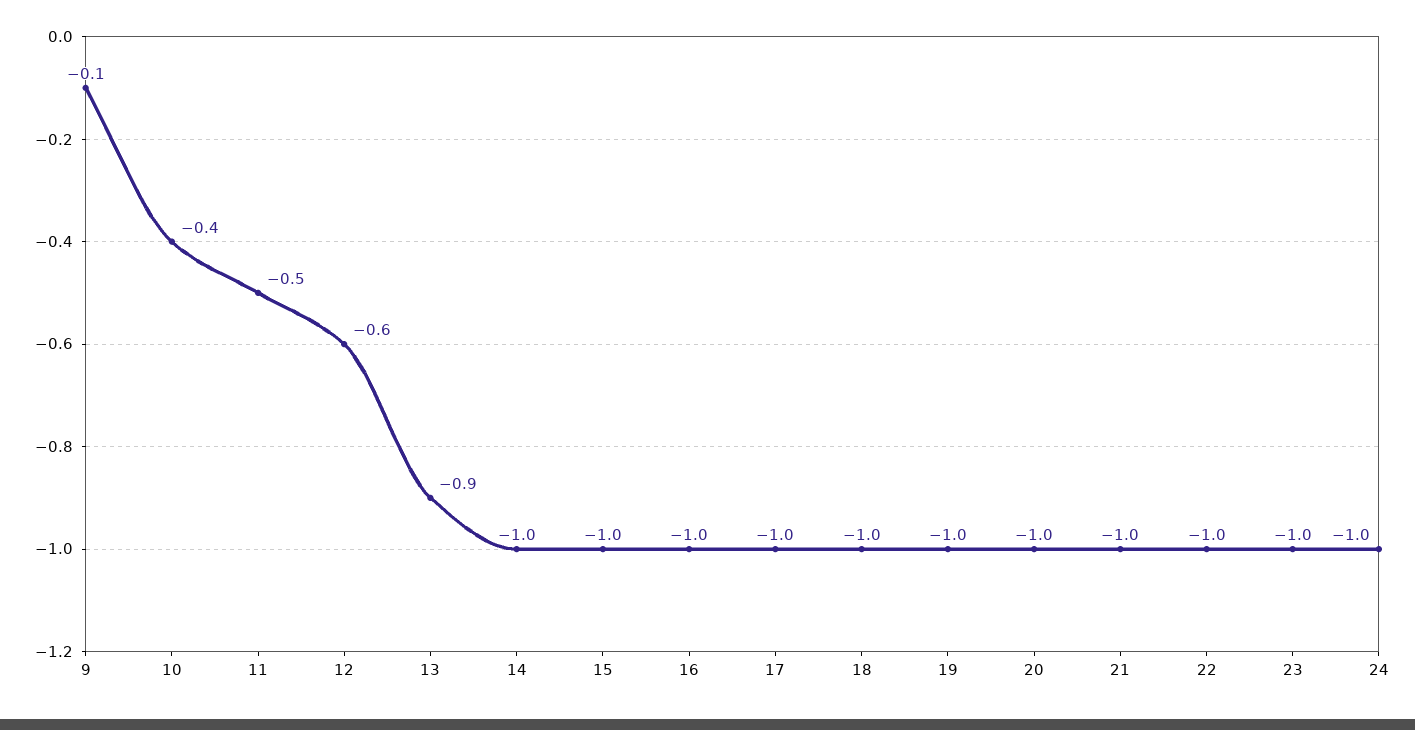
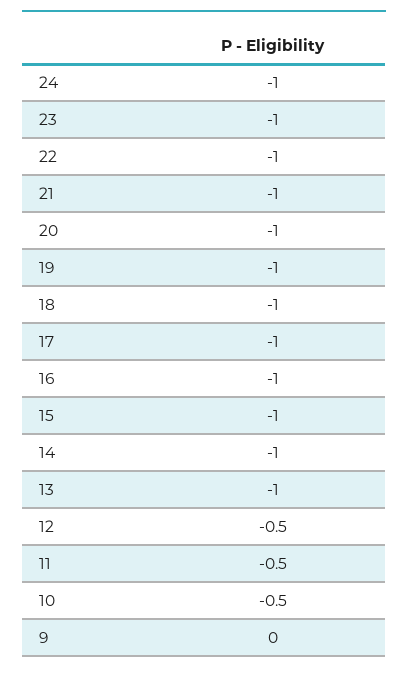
  {
-   "9": -0.1,
+   "9": 0,
-   "10": -0.4,
+   "10": -0.5,
    "11": -0.5,
-   "12": -0.6,
+   "12": -0.5,
-   "13": -0.9,
+   "13": -1,
    "14": -1,
    "15": -1,
    "16": -1,
    "17": -1,
    "18": -1,
    "19": -1,
    "20": -1,
    "21": -1,
    "22": -1,
    "23": -1,
    "24": -1
  }

